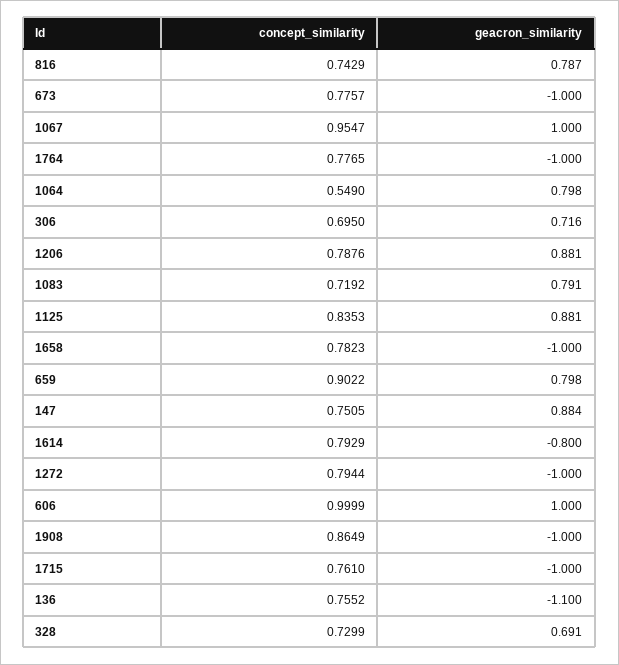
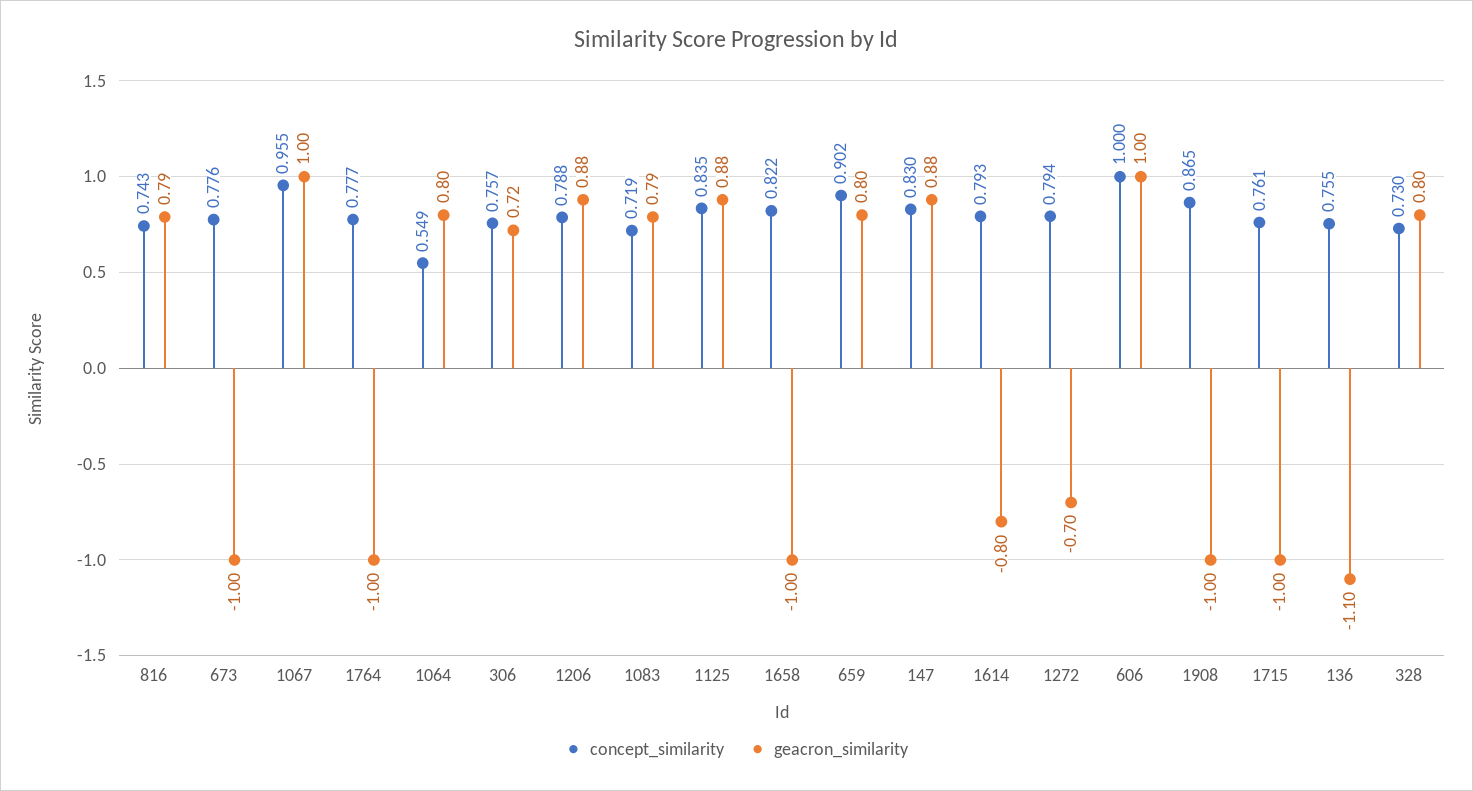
  {
    "concept_similarity": {
      "816": 0.7429,
      "673": 0.7757,
      "1067": 0.9547,
      "1764": 0.7765,
      "1064": 0.549,
-     "306": 0.695,
+     "306": 0.757,
      "1206": 0.7876,
      "1083": 0.7192,
      "1125": 0.8353,
-     "1658": 0.7823,
+     "1658": 0.822,
      "659": 0.9022,
-     "147": 0.7505,
+     "147": 0.83,
      "1614": 0.7929,
      "1272": 0.7944,
      "606": 0.9999,
      "1908": 0.8649,
      "1715": 0.761,
      "136": 0.7552,
      "328": 0.7299
    },
    "geacron_similarity": {
      "816": 0.787,
      "673": -1,
      "1067": 1,
      "1764": -1,
      "1064": 0.798,
      "306": 0.716,
      "1206": 0.881,
      "1083": 0.791,
      "1125": 0.881,
      "1658": -1,
      "659": 0.798,
      "147": 0.884,
      "1614": -0.8,
-     "1272": -1,
+     "1272": -0.7,
      "606": 1,
      "1908": -1,
      "1715": -1,
      "136": -1.1,
-     "328": 0.691
+     "328": 0.8
    }
  }

